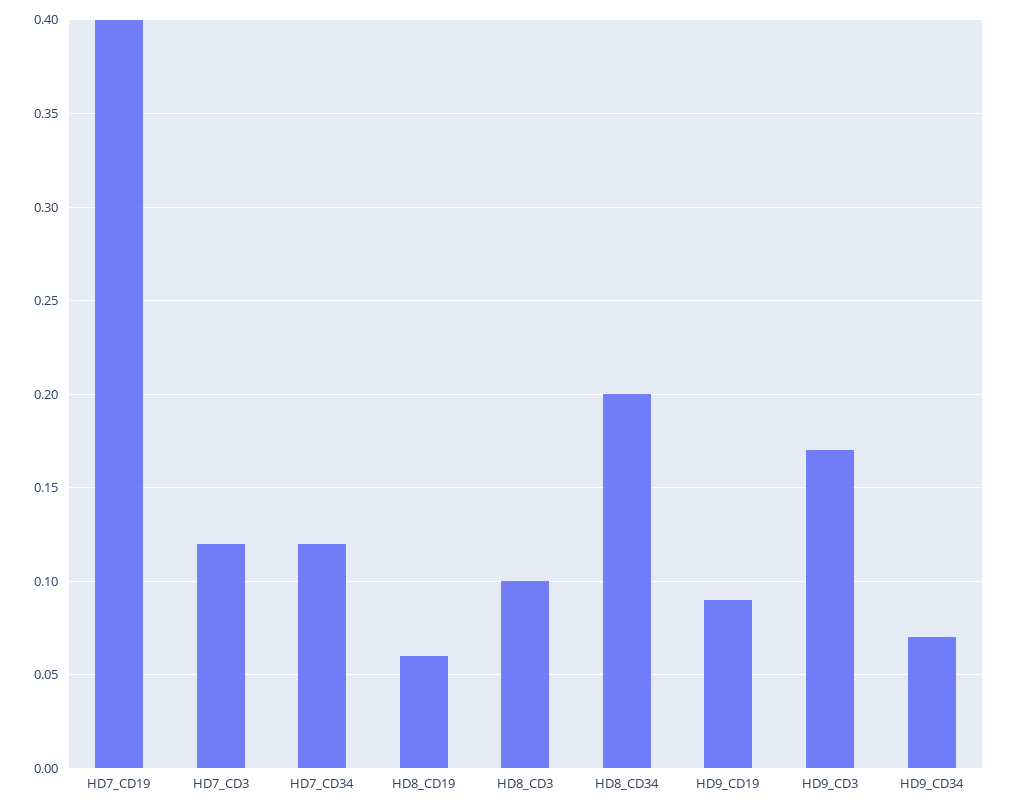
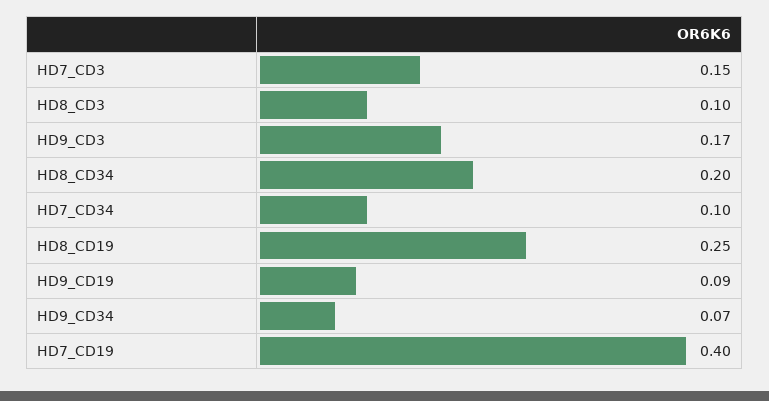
  {
    "HD7_CD19": 0.4,
-   "HD7_CD3": 0.12,
+   "HD7_CD3": 0.15,
-   "HD7_CD34": 0.12,
+   "HD7_CD34": 0.1,
-   "HD8_CD19": 0.06,
+   "HD8_CD19": 0.25,
    "HD8_CD3": 0.1,
    "HD8_CD34": 0.2,
    "HD9_CD19": 0.09,
    "HD9_CD3": 0.17,
    "HD9_CD34": 0.07
  }

